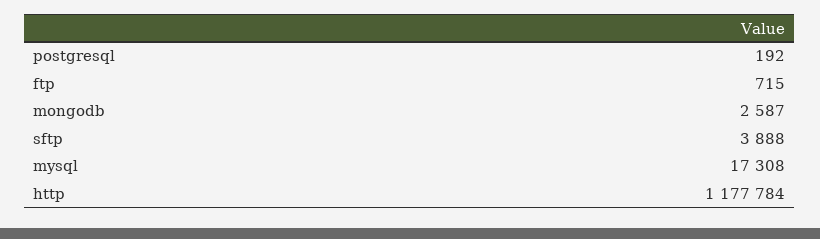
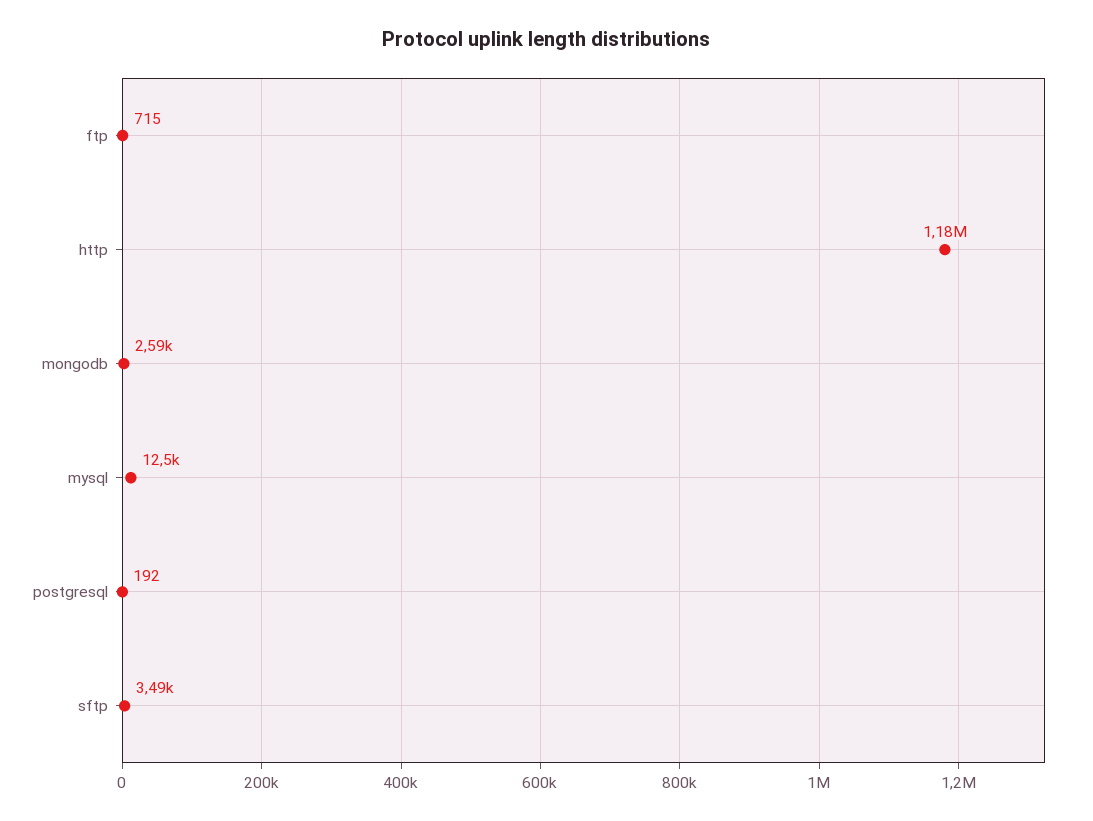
  {
    "postgresql": 192,
    "ftp": 715,
    "mongodb": 2587,
-   "sftp": 3888,
+   "sftp": 3490,
-   "mysql": 17308,
+   "mysql": 12500,
    "http": 1177784
  }

